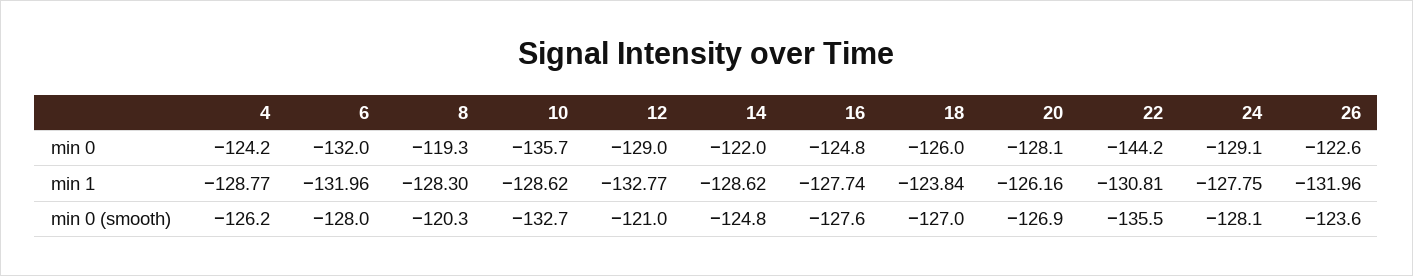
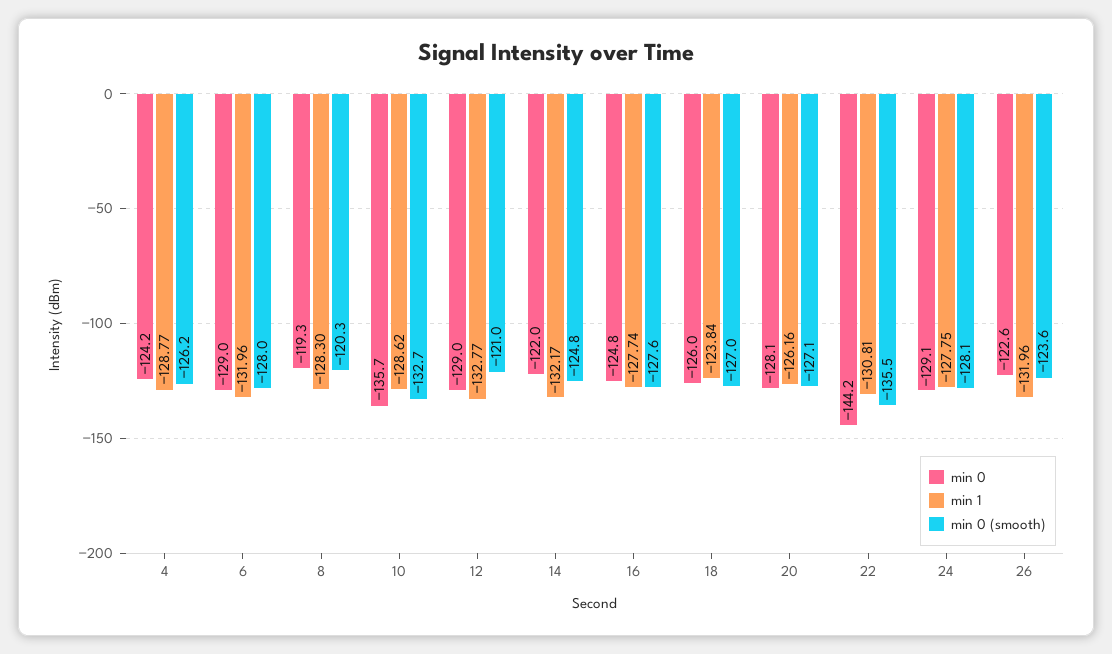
  {
    "min 0": {
      "4": -124.2,
-     "6": -132,
+     "6": -129,
      "8": -119.3,
      "10": -135.7,
      "12": -129,
      "14": -122,
      "16": -124.8,
      "18": -126,
      "20": -128.1,
      "22": -144.2,
      "24": -129.1,
      "26": -122.6
    },
    "min 1": {
      "4": -128.77,
      "6": -131.96,
      "8": -128.3,
      "10": -128.62,
      "12": -132.77,
-     "14": -128.62,
+     "14": -132.17,
      "16": -127.74,
      "18": -123.84,
      "20": -126.16,
      "22": -130.81,
      "24": -127.75,
      "26": -131.96
    },
    "min 0 (smooth)": {
      "4": -126.2,
      "6": -128,
      "8": -120.3,
      "10": -132.7,
      "12": -121,
      "14": -124.8,
      "16": -127.6,
      "18": -127,
-     "20": -126.9,
+     "20": -127.1,
      "22": -135.5,
      "24": -128.1,
      "26": -123.6
    }
  }

